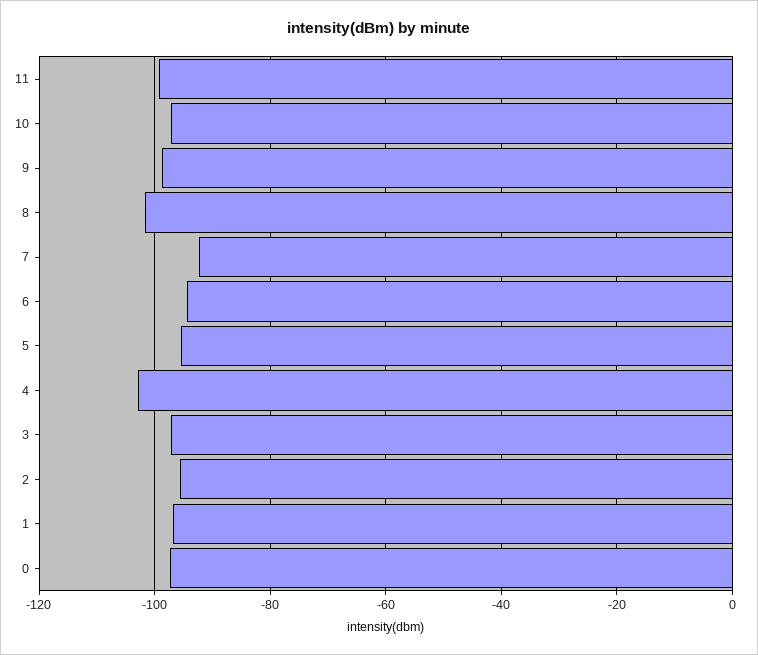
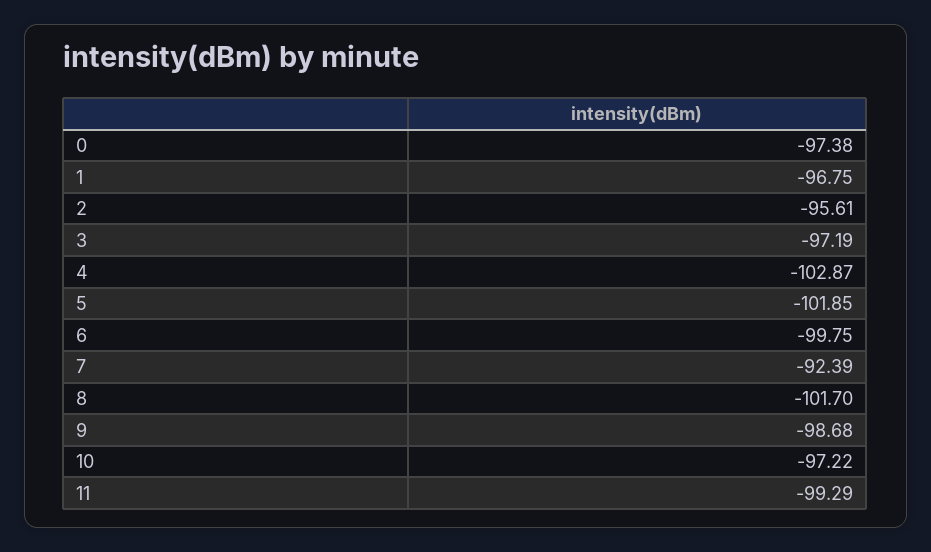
  {
    "11": -99.29,
    "10": -97.22,
    "9": -98.68,
    "8": -101.7,
    "7": -92.39,
-   "6": -94,
+   "6": -99.75,
-   "5": -96,
+   "5": -101.85,
    "4": -102.87,
    "3": -97.19,
    "2": -95.61,
    "1": -96.75,
    "0": -97.38
  }

